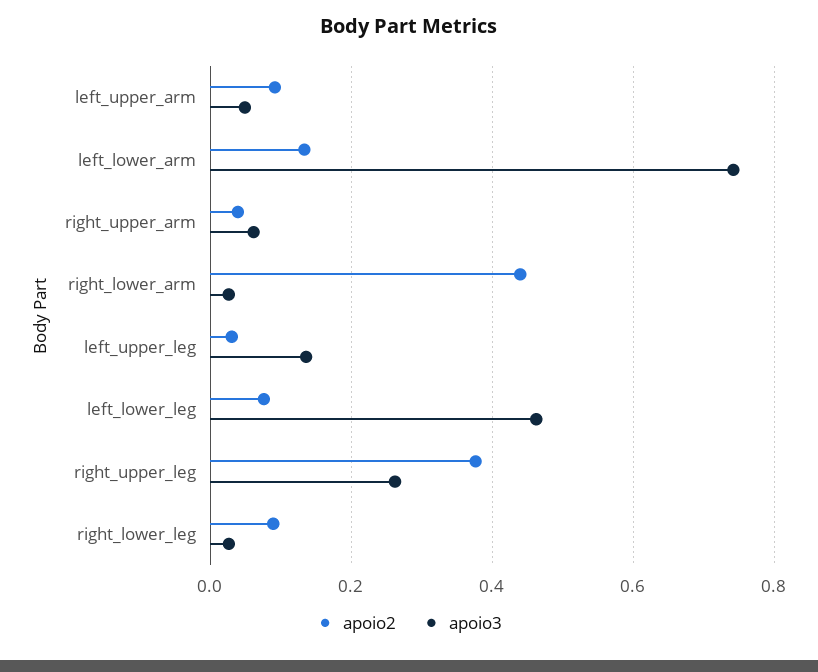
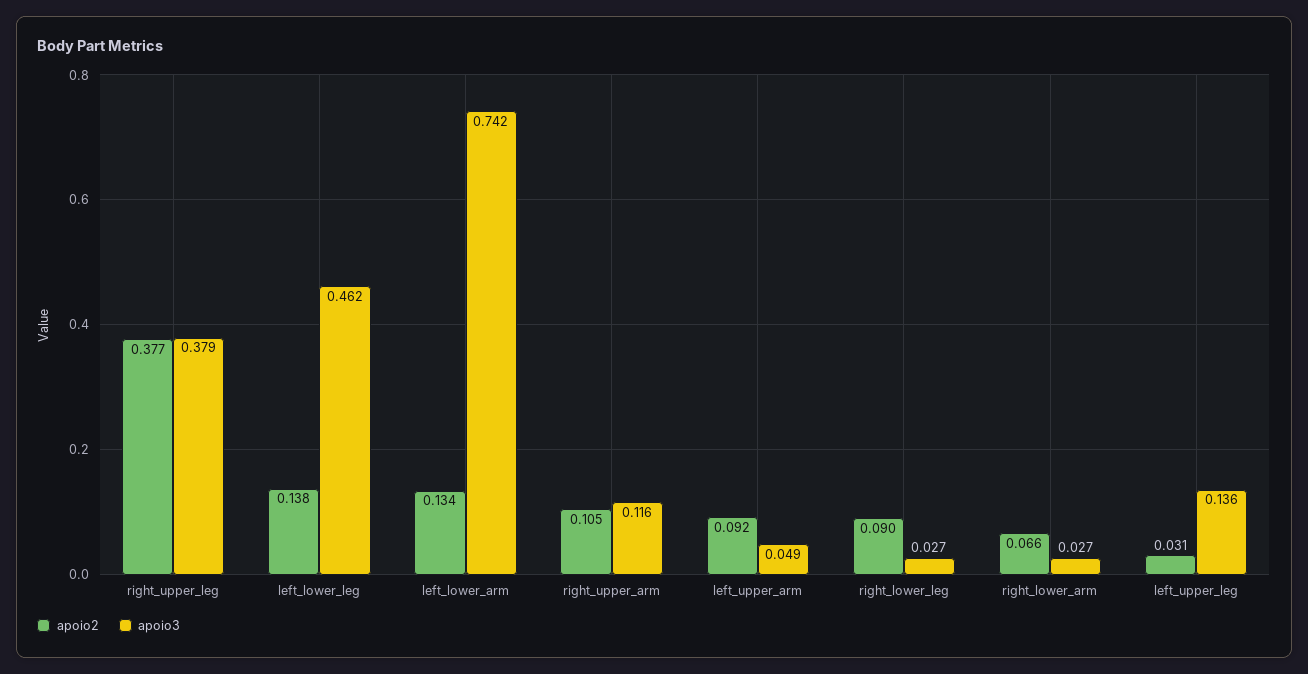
  {
    "apoio2": {
      "left_upper_arm": 0.092,
      "left_lower_arm": 0.134,
-     "right_upper_arm": 0.04,
+     "right_upper_arm": 0.105,
-     "right_lower_arm": 0.44,
+     "right_lower_arm": 0.066,
      "left_upper_leg": 0.031,
-     "left_lower_leg": 0.08,
+     "left_lower_leg": 0.138,
      "right_upper_leg": 0.377,
      "right_lower_leg": 0.09
    },
    "apoio3": {
      "left_upper_arm": 0.049,
      "left_lower_arm": 0.742,
-     "right_upper_arm": 0.06,
+     "right_upper_arm": 0.116,
      "right_lower_arm": 0.027,
      "left_upper_leg": 0.136,
      "left_lower_leg": 0.462,
-     "right_upper_leg": 0.26,
+     "right_upper_leg": 0.379,
      "right_lower_leg": 0.027
    }
  }

